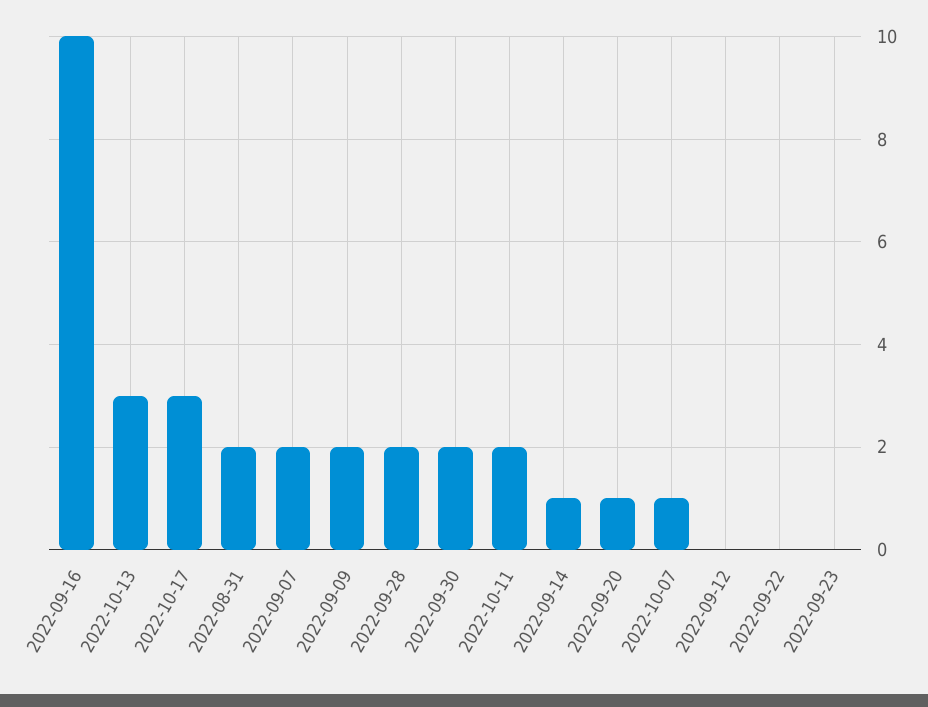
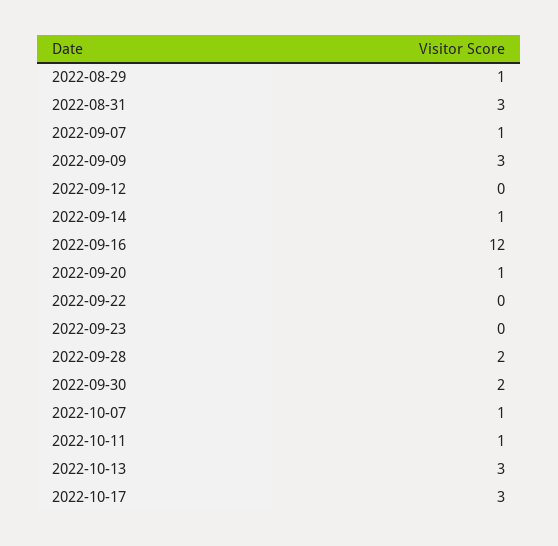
  {
-   "2022-09-16": 10,
+   "2022-09-16": 12,
    "2022-10-13": 3,
    "2022-10-17": 3,
-   "2022-08-31": 2,
+   "2022-08-31": 3,
-   "2022-09-07": 2,
+   "2022-09-07": 1,
-   "2022-09-09": 2,
+   "2022-09-09": 3,
    "2022-09-28": 2,
    "2022-09-30": 2,
-   "2022-10-11": 2,
+   "2022-10-11": 1,
    "2022-09-14": 1,
    "2022-09-20": 1,
    "2022-10-07": 1,
    "2022-09-12": 0,
    "2022-09-22": 0,
-   "2022-09-23": 0
+   "2022-09-23": 0,
+   "2022-08-29": 1
  }

